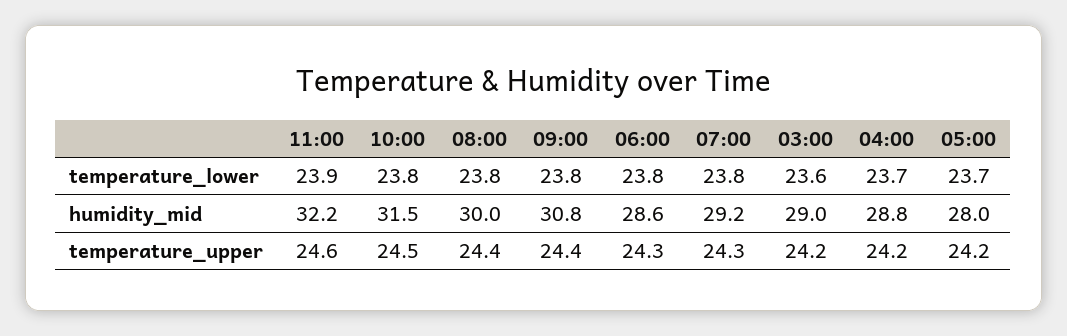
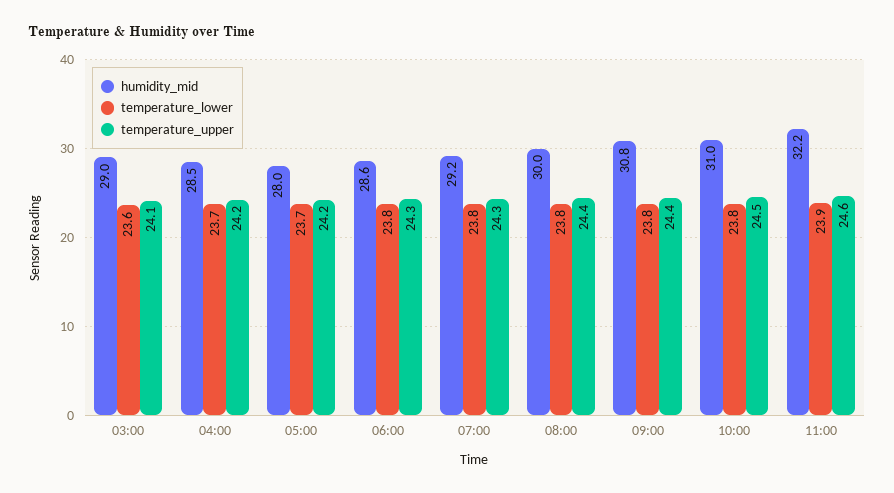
  {
    "temperature_lower": {
      "11:00": 23.9,
      "10:00": 23.8,
      "08:00": 23.8,
      "09:00": 23.8,
      "06:00": 23.8,
      "07:00": 23.8,
      "03:00": 23.6,
      "04:00": 23.7,
      "05:00": 23.7
    },
    "humidity_mid": {
      "11:00": 32.2,
-     "10:00": 31.5,
+     "10:00": 31,
      "08:00": 30,
      "09:00": 30.8,
      "06:00": 28.6,
      "07:00": 29.2,
      "03:00": 29,
-     "04:00": 28.8,
+     "04:00": 28.5,
      "05:00": 28
    },
    "temperature_upper": {
      "11:00": 24.6,
      "10:00": 24.5,
      "08:00": 24.4,
      "09:00": 24.4,
      "06:00": 24.3,
      "07:00": 24.3,
-     "03:00": 24.2,
+     "03:00": 24.1,
      "04:00": 24.2,
      "05:00": 24.2
    }
  }

